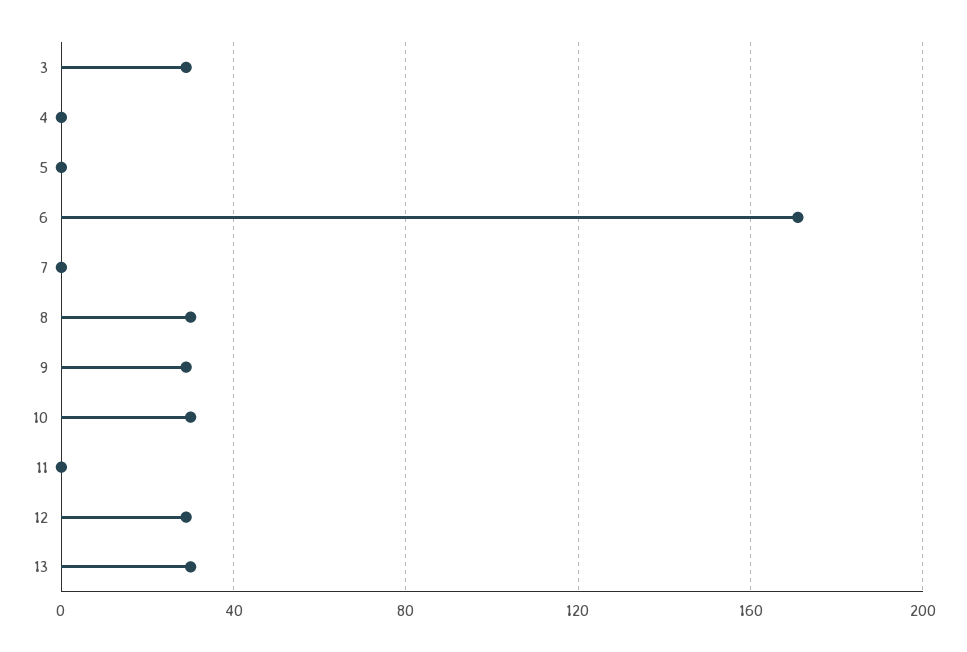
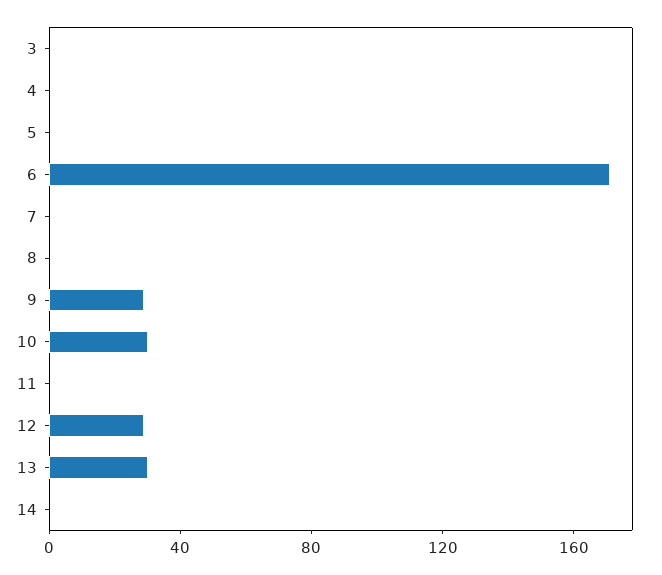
  {
-   "3": 30,
+   "3": 0,
    "4": 0,
    "5": 0,
    "6": 170,
    "7": 0,
-   "8": 30,
+   "8": 0,
    "9": 30,
    "10": 30,
    "11": 0,
    "12": 30,
-   "13": 30
+   "13": 30,
+   "14": 0
  }

